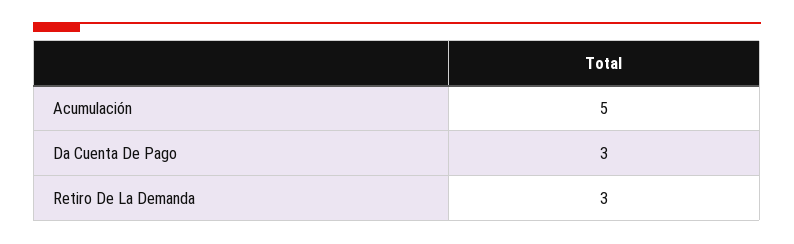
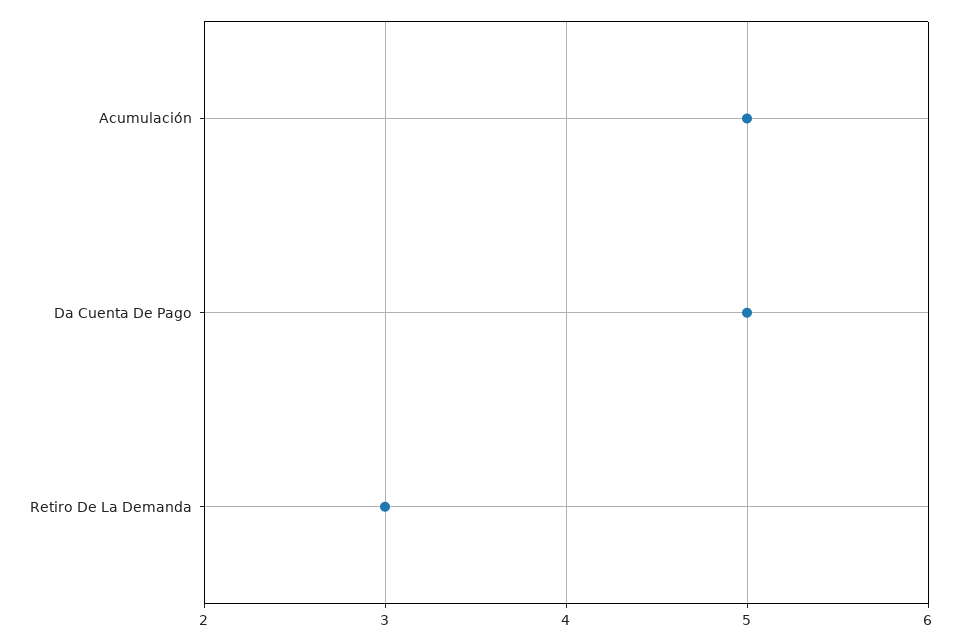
  {
    "Acumulación": 5,
-   "Da Cuenta De Pago": 3,
+   "Da Cuenta De Pago": 5,
    "Retiro De La Demanda": 3
  }

